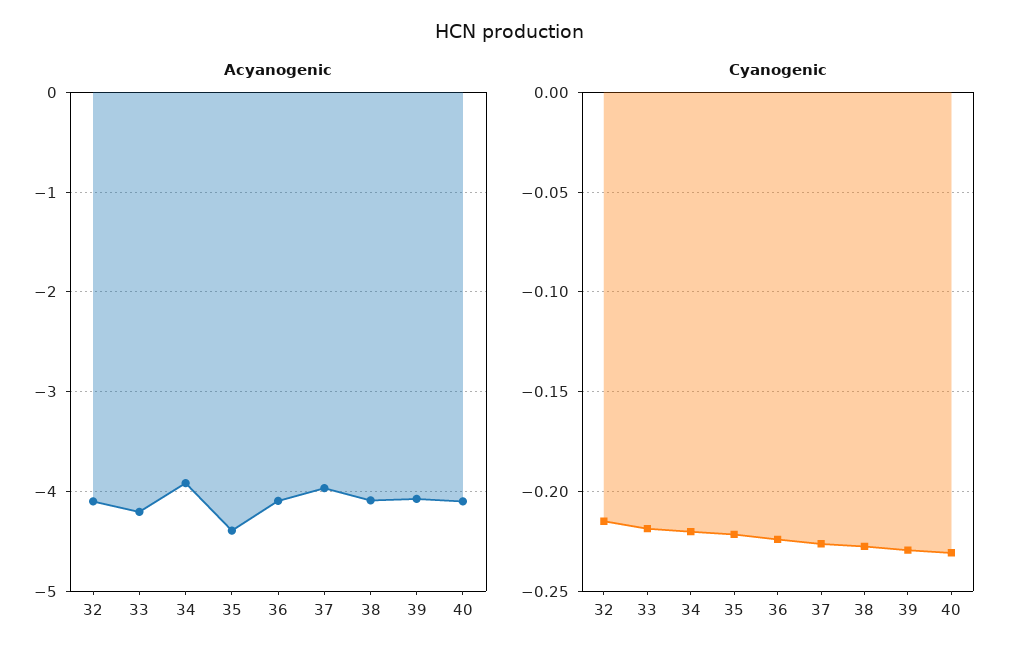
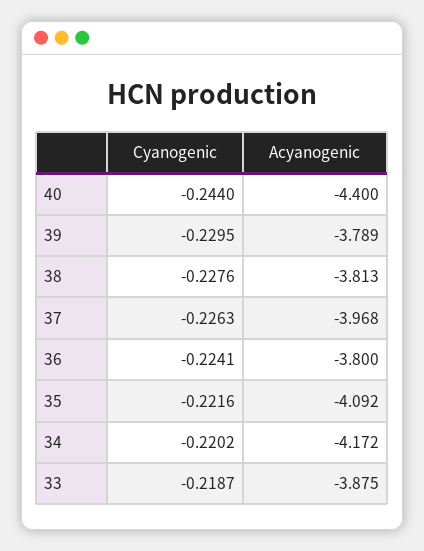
  {
    "Acyanogenic": {
-     "32": -4.1,
-     "33": -4.2,
+     "33": -3.875,
-     "34": -3.9,
+     "34": -4.172,
-     "35": -4.4,
+     "35": -4.092,
-     "36": -4.1,
+     "36": -3.8,
      "37": -3.968,
-     "38": -4.1,
+     "38": -3.813,
-     "39": -4.1,
+     "39": -3.789,
-     "40": -4.1
+     "40": -4.4
    },
    "Cyanogenic": {
-     "32": -0.215,
      "33": -0.2187,
      "34": -0.2202,
      "35": -0.2216,
      "36": -0.2241,
      "37": -0.2263,
      "38": -0.2276,
      "39": -0.2295,
-     "40": -0.23
+     "40": -0.244
    }
  }

